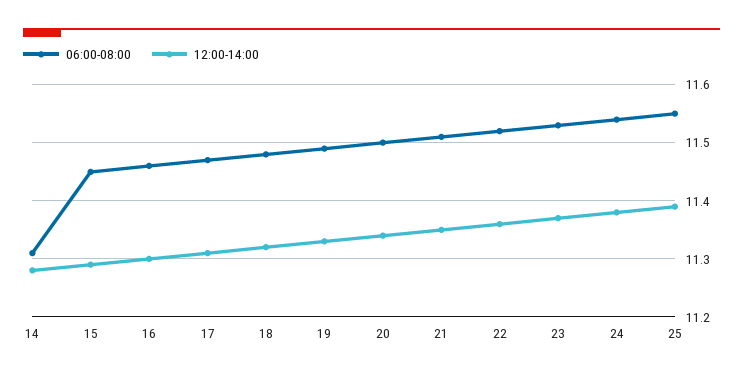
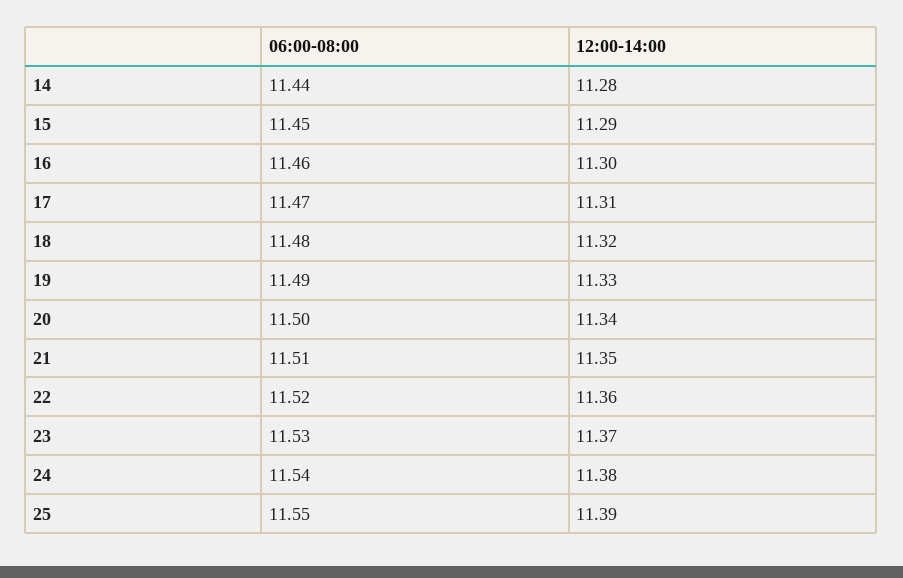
  {
    "06:00-08:00": {
-     "14": 11.3,
+     "14": 11.44,
      "15": 11.45,
      "16": 11.46,
      "17": 11.47,
      "18": 11.48,
      "19": 11.49,
      "20": 11.5,
      "21": 11.51,
      "22": 11.52,
      "23": 11.53,
      "24": 11.54,
      "25": 11.55
    },
    "12:00-14:00": {
      "14": 11.28,
      "15": 11.29,
      "16": 11.3,
      "17": 11.31,
      "18": 11.32,
      "19": 11.33,
      "20": 11.34,
      "21": 11.35,
      "22": 11.36,
      "23": 11.37,
      "24": 11.38,
      "25": 11.39
    }
  }

